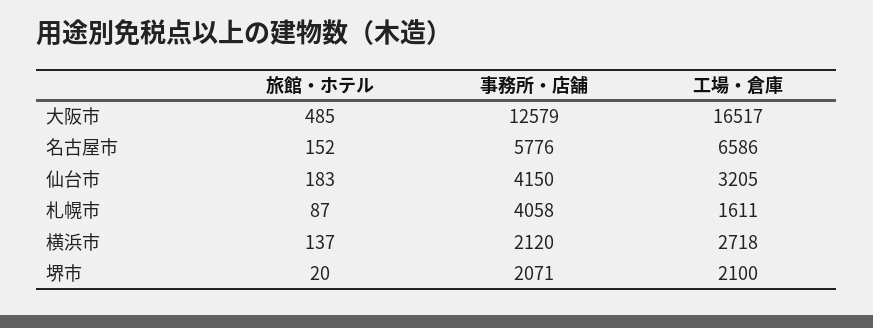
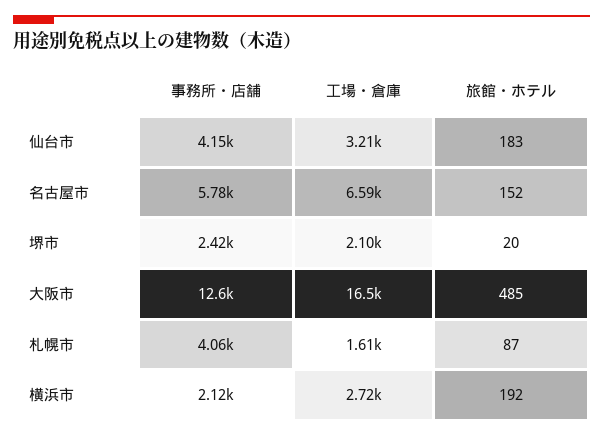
  {
    "旅館・ホテル": {
      "大阪市": 485,
      "名古屋市": 152,
      "仙台市": 183,
      "札幌市": 87,
-     "横浜市": 137,
+     "横浜市": 192,
      "堺市": 20
    },
    "事務所・店舗": {
      "大阪市": 12579,
      "名古屋市": 5776,
      "仙台市": 4150,
      "札幌市": 4058,
      "横浜市": 2120,
-     "堺市": 2071
+     "堺市": 2420
    },
    "工場・倉庫": {
      "大阪市": 16517,
      "名古屋市": 6586,
      "仙台市": 3205,
      "札幌市": 1611,
      "横浜市": 2718,
      "堺市": 2100
    }
  }

